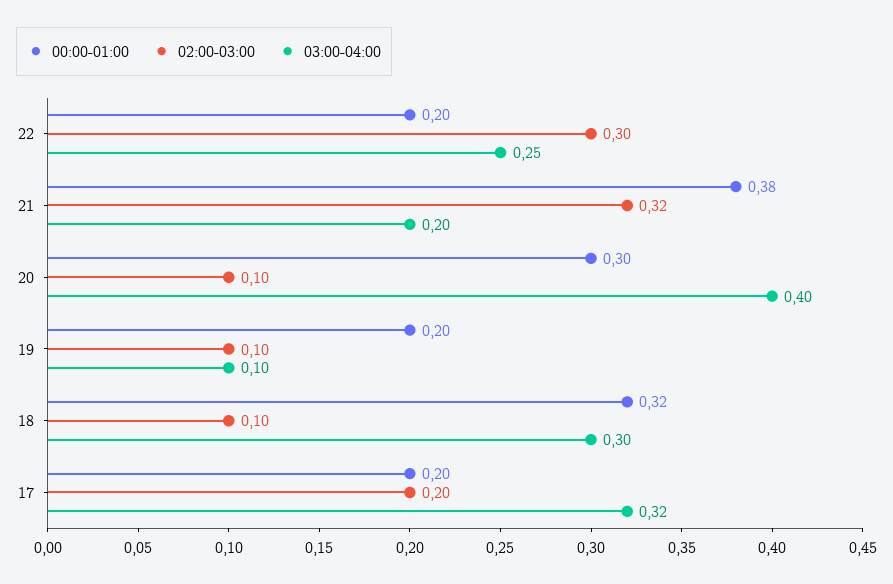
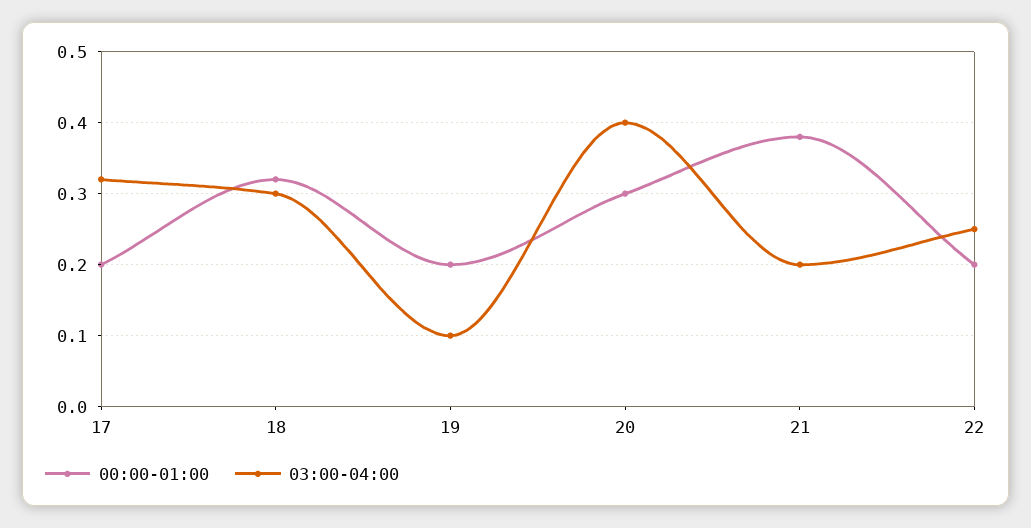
  {
    "00:00-01:00": {
      "22": 0.2,
      "21": 0.38,
      "20": 0.3,
      "19": 0.2,
      "18": 0.32,
      "17": 0.2
    },
-   "02:00-03:00": {
-     "22": 0.3,
-     "21": 0.32,
-     "20": 0.1,
-     "19": 0.1,
-     "18": 0.1,
-     "17": 0.2
-   },
    "03:00-04:00": {
      "22": 0.25,
      "21": 0.2,
      "20": 0.4,
      "19": 0.1,
      "18": 0.3,
      "17": 0.32
    }
  }

